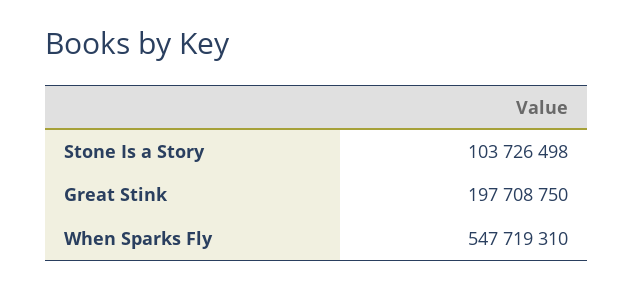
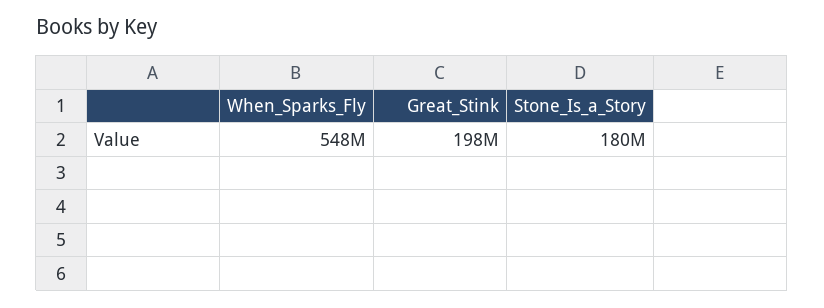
  {
-   "Stone Is a Story": 103726498,
+   "Stone Is a Story": 180000000,
    "Great Stink": 197708750,
    "When Sparks Fly": 547719310
  }

